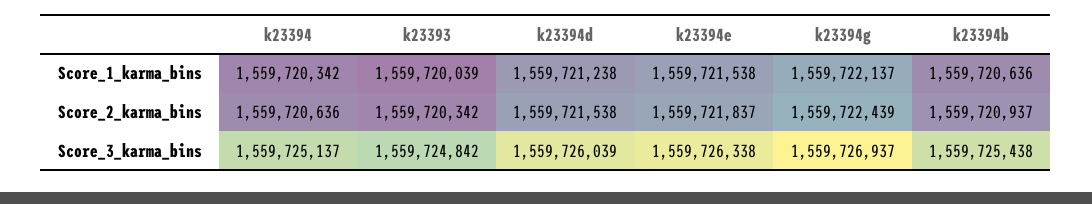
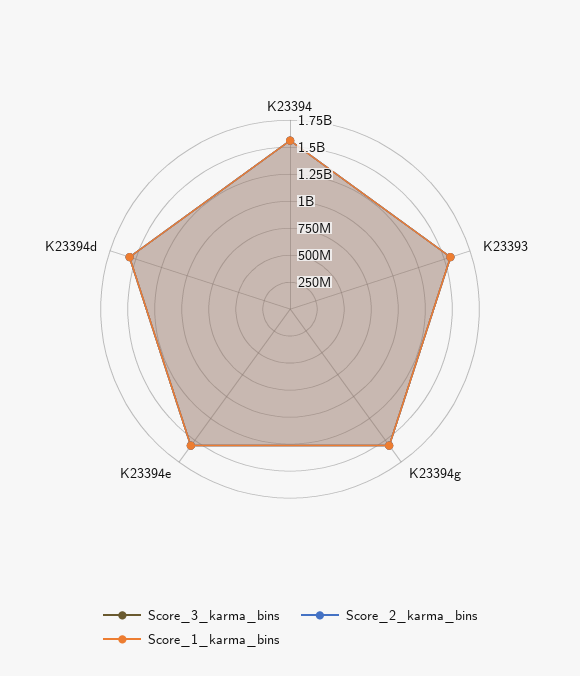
  {
    "Score_1_karma_bins": {
      "k23394": 1559720342,
      "k23393": 1559720039,
      "k23394d": 1559721238,
      "k23394e": 1559721538,
-     "k23394g": 1559722137,
+     "k23394g": 1559722137
-     "k23394b": 1559720636
    },
    "Score_2_karma_bins": {
      "k23394": 1559720636,
      "k23393": 1559720342,
      "k23394d": 1559721538,
      "k23394e": 1559721837,
-     "k23394g": 1559722439,
+     "k23394g": 1559722439
-     "k23394b": 1559720937
    },
    "Score_3_karma_bins": {
      "k23394": 1559725137,
      "k23393": 1559724842,
      "k23394d": 1559726039,
      "k23394e": 1559726338,
-     "k23394g": 1559726937,
+     "k23394g": 1559726937
-     "k23394b": 1559725438
    }
  }

